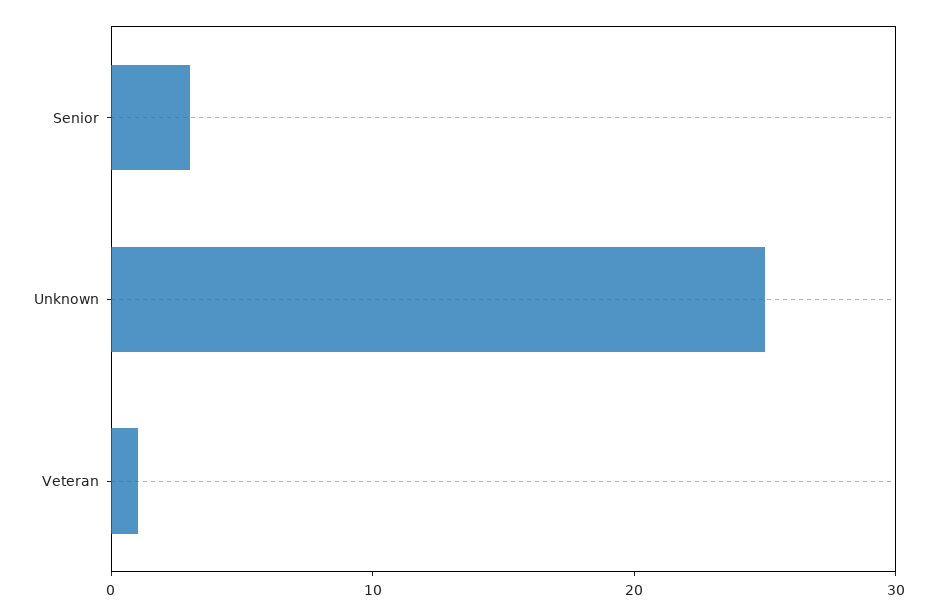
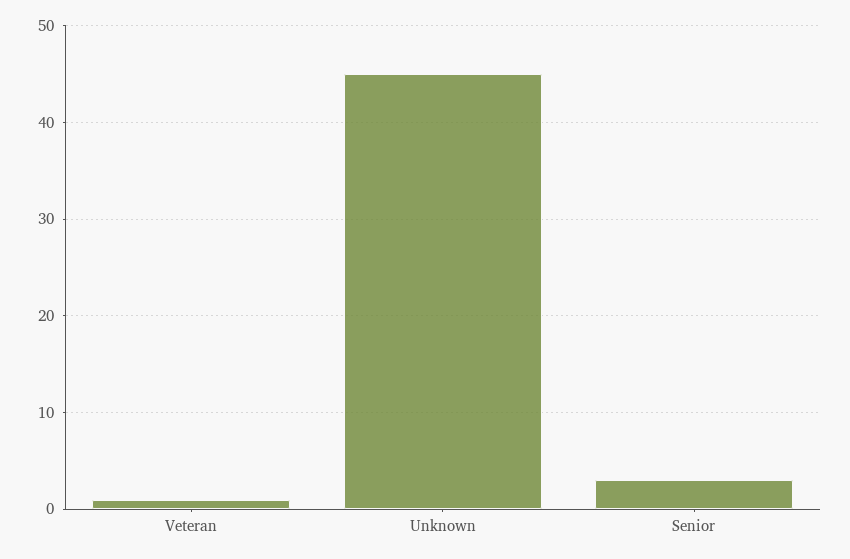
  {
    "Senior": 3,
-   "Unknown": 25,
+   "Unknown": 45,
    "Veteran": 1
  }

